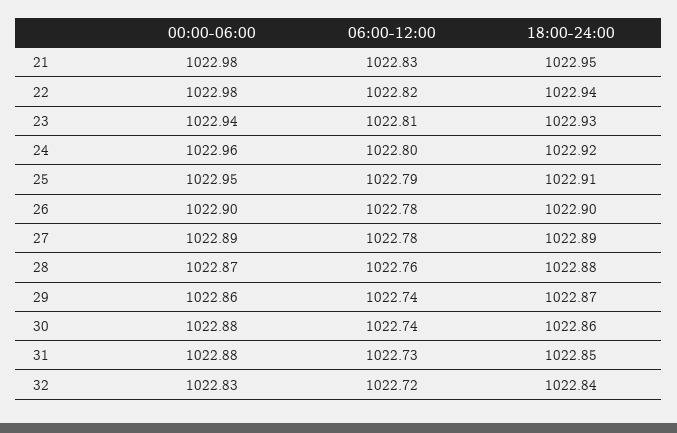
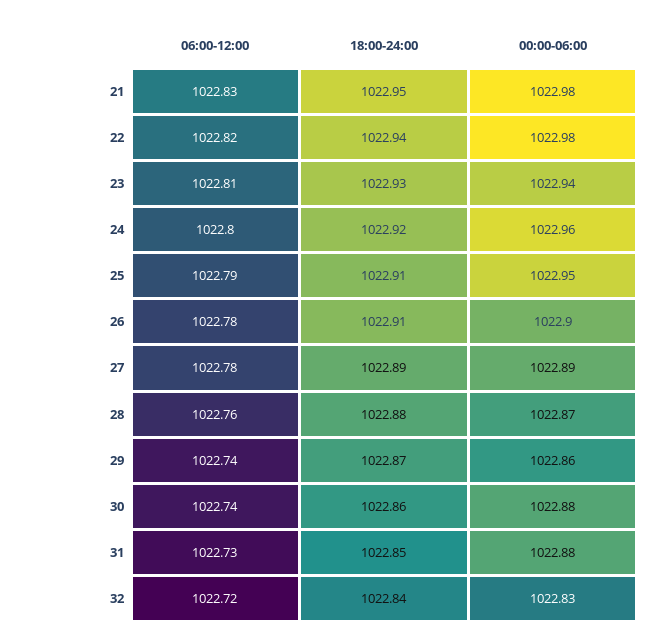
  {
    "00:00-06:00": {
      "21": 1022.98,
      "22": 1022.98,
      "23": 1022.94,
      "24": 1022.96,
      "25": 1022.95,
      "26": 1022.9,
      "27": 1022.89,
      "28": 1022.87,
      "29": 1022.86,
      "30": 1022.88,
      "31": 1022.88,
      "32": 1022.83
    },
    "06:00-12:00": {
      "21": 1022.83,
      "22": 1022.82,
      "23": 1022.81,
      "24": 1022.8,
      "25": 1022.79,
      "26": 1022.78,
      "27": 1022.78,
      "28": 1022.76,
      "29": 1022.74,
      "30": 1022.74,
      "31": 1022.73,
      "32": 1022.72
    },
    "18:00-24:00": {
      "21": 1022.95,
      "22": 1022.94,
      "23": 1022.93,
      "24": 1022.92,
      "25": 1022.91,
-     "26": 1022.9,
+     "26": 1022.91,
      "27": 1022.89,
      "28": 1022.88,
      "29": 1022.87,
      "30": 1022.86,
      "31": 1022.85,
      "32": 1022.84
    }
  }

